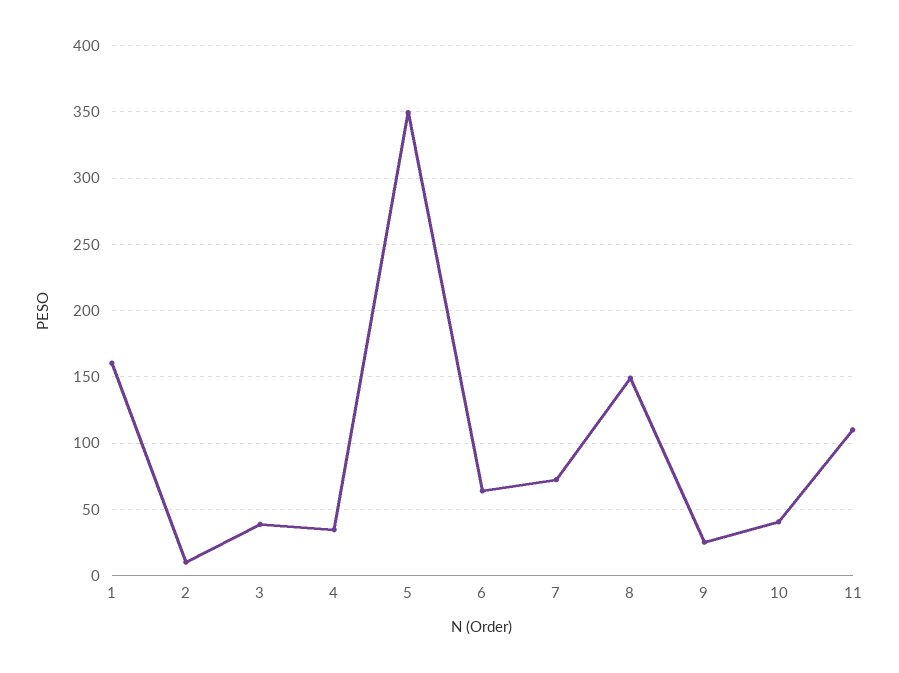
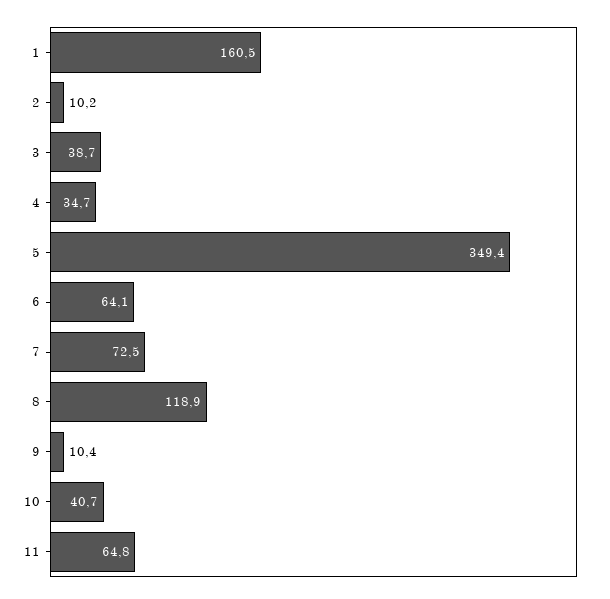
  {
    "1": 160.5,
    "2": 10.2,
    "3": 38.7,
    "4": 34.7,
    "5": 349.4,
    "6": 64.1,
    "7": 72.5,
-   "8": 150,
+   "8": 118.9,
-   "9": 25,
+   "9": 10.4,
    "10": 40.7,
-   "11": 110
+   "11": 64.8
  }

